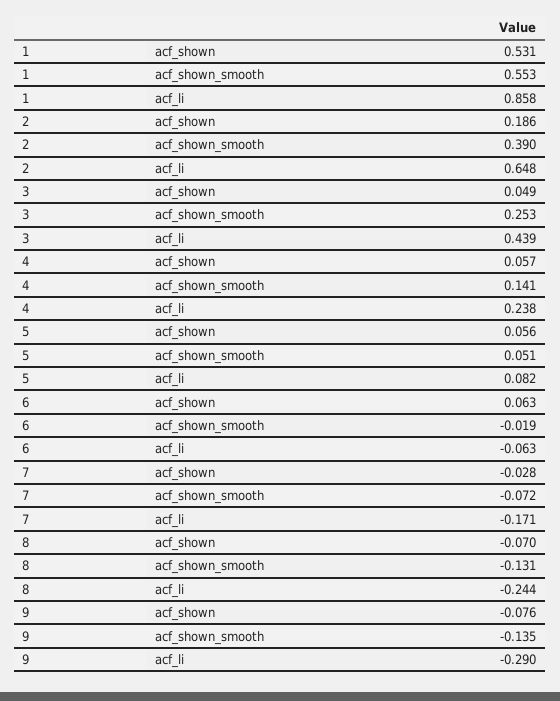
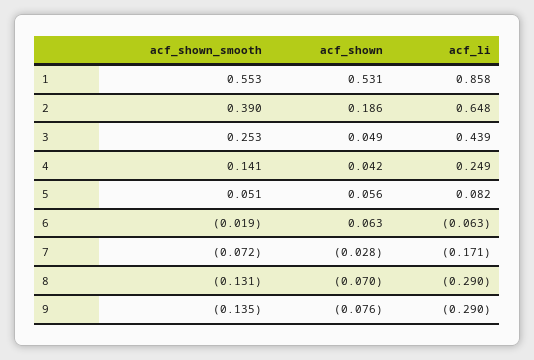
  {
    "1": {
      "acf_shown": 0.531,
      "acf_shown_smooth": 0.553,
      "acf_li": 0.858
    },
    "2": {
      "acf_shown": 0.186,
      "acf_shown_smooth": 0.39,
      "acf_li": 0.648
    },
    "3": {
      "acf_shown": 0.049,
      "acf_shown_smooth": 0.253,
      "acf_li": 0.439
    },
    "4": {
-     "acf_shown": 0.057,
+     "acf_shown": 0.042,
      "acf_shown_smooth": 0.141,
-     "acf_li": 0.238
+     "acf_li": 0.249
    },
    "5": {
      "acf_shown": 0.056,
      "acf_shown_smooth": 0.051,
      "acf_li": 0.082
    },
    "6": {
      "acf_shown": 0.063,
      "acf_shown_smooth": -0.019,
      "acf_li": -0.063
    },
    "7": {
      "acf_shown": -0.028,
      "acf_shown_smooth": -0.072,
      "acf_li": -0.171
    },
    "8": {
      "acf_shown": -0.07,
      "acf_shown_smooth": -0.131,
-     "acf_li": -0.244
+     "acf_li": -0.29
    },
    "9": {
      "acf_shown": -0.076,
      "acf_shown_smooth": -0.135,
      "acf_li": -0.29
    }
  }

